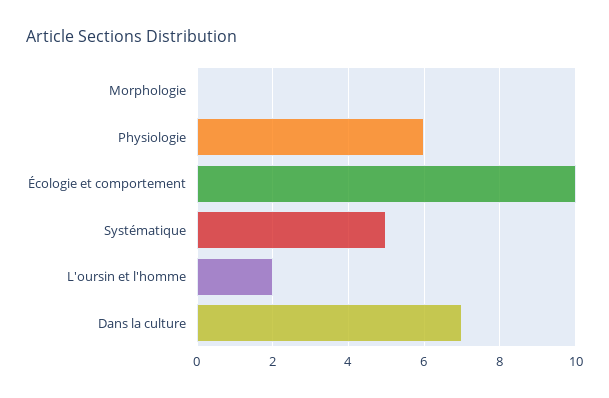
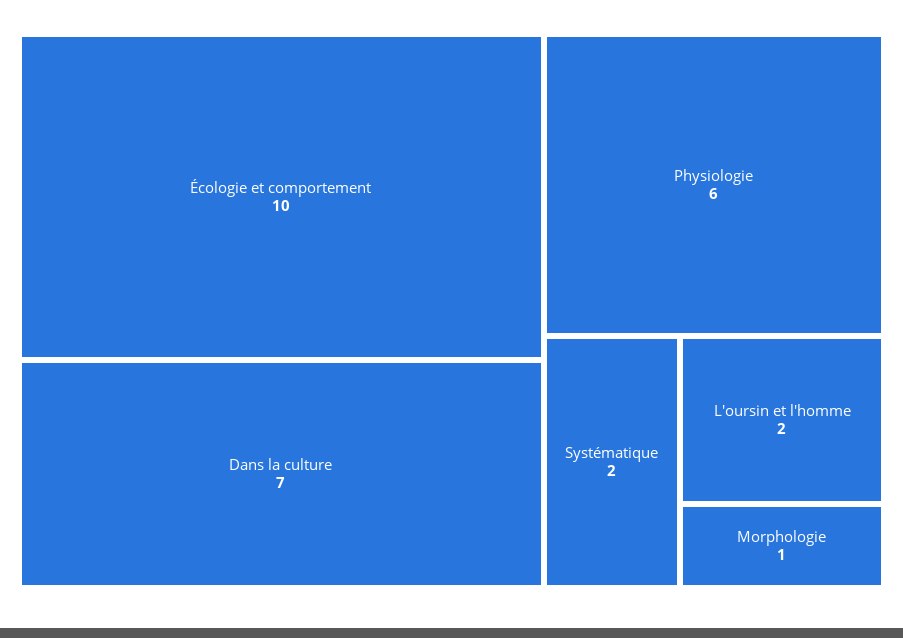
  {
-   "Morphologie": 0,
+   "Morphologie": 1,
    "Physiologie": 6,
    "Écologie et comportement": 10,
-   "Systématique": 5,
+   "Systématique": 2,
    "L'oursin et l'homme": 2,
    "Dans la culture": 7
  }

